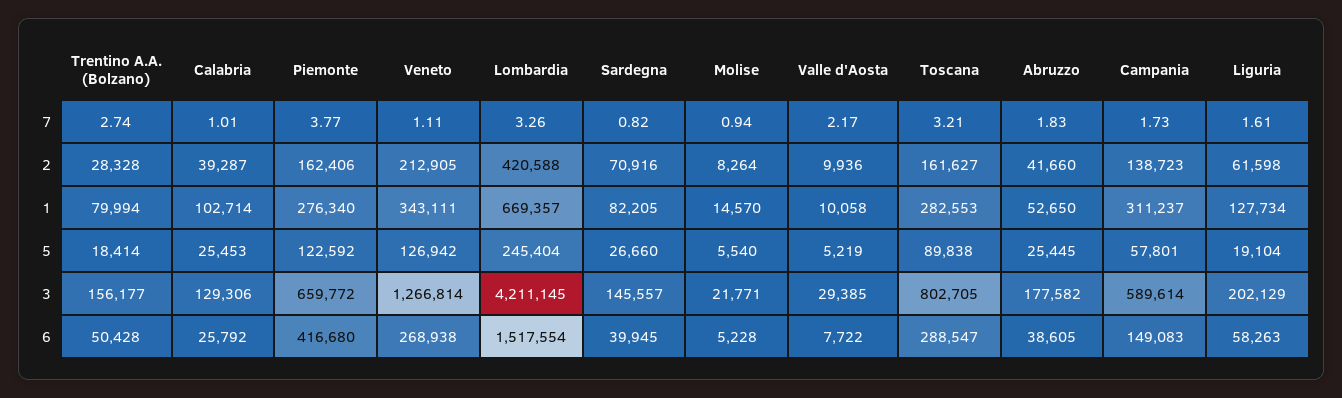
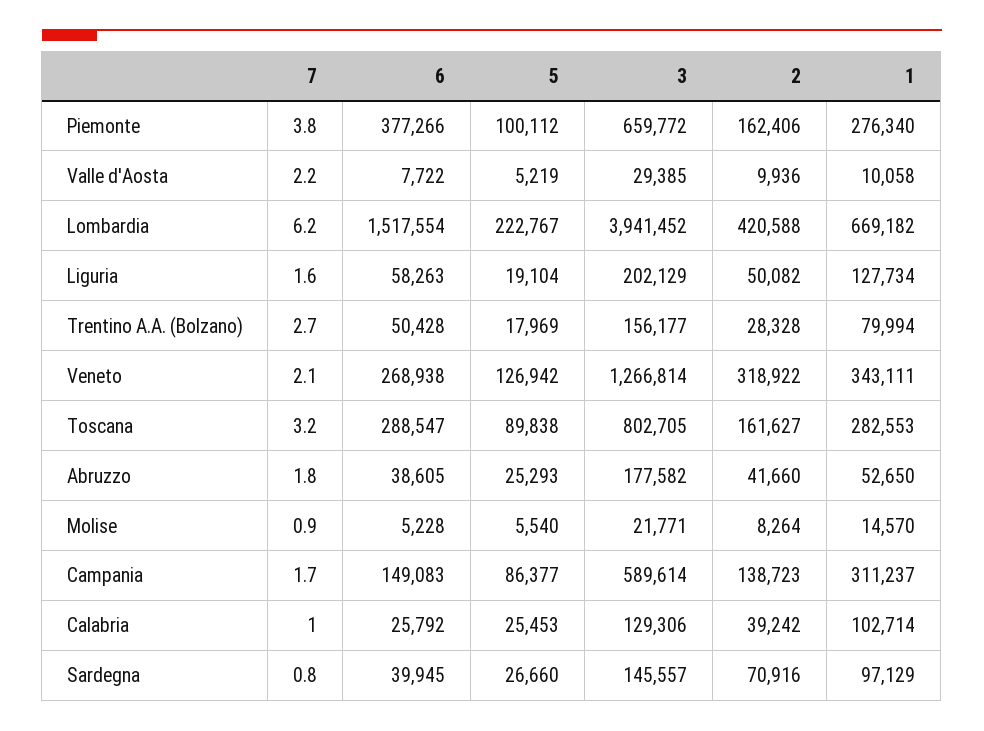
  {
    "Trentino A.A. (Bolzano)": {
      "7": 2.74,
      "2": 28328,
      "1": 79994,
-     "5": 18414,
+     "5": 17969,
      "3": 156177,
      "6": 50428
    },
    "Calabria": {
      "7": 1.01,
-     "2": 39287,
+     "2": 39242,
      "1": 102714,
      "5": 25453,
      "3": 129306,
      "6": 25792
    },
    "Piemonte": {
      "7": 3.77,
      "2": 162406,
      "1": 276340,
-     "5": 122592,
+     "5": 100112,
      "3": 659772,
-     "6": 416680
+     "6": 377266
    },
    "Veneto": {
-     "7": 1.11,
+     "7": 2.1,
-     "2": 212905,
+     "2": 318922,
      "1": 343111,
      "5": 126942,
      "3": 1266814,
      "6": 268938
    },
    "Lombardia": {
-     "7": 3.26,
+     "7": 6.2,
      "2": 420588,
-     "1": 669357,
+     "1": 669182,
-     "5": 245404,
+     "5": 222767,
-     "3": 4211145,
+     "3": 3941452,
      "6": 1517554
    },
    "Sardegna": {
      "7": 0.82,
      "2": 70916,
-     "1": 82205,
+     "1": 97129,
      "5": 26660,
      "3": 145557,
      "6": 39945
    },
    "Molise": {
      "7": 0.94,
      "2": 8264,
      "1": 14570,
      "5": 5540,
      "3": 21771,
      "6": 5228
    },
    "Valle d'Aosta": {
      "7": 2.17,
      "2": 9936,
      "1": 10058,
      "5": 5219,
      "3": 29385,
      "6": 7722
    },
    "Toscana": {
      "7": 3.21,
      "2": 161627,
      "1": 282553,
      "5": 89838,
      "3": 802705,
      "6": 288547
    },
    "Abruzzo": {
      "7": 1.83,
      "2": 41660,
      "1": 52650,
-     "5": 25445,
+     "5": 25293,
      "3": 177582,
      "6": 38605
    },
    "Campania": {
      "7": 1.73,
      "2": 138723,
      "1": 311237,
-     "5": 57801,
+     "5": 86377,
      "3": 589614,
      "6": 149083
    },
    "Liguria": {
      "7": 1.61,
-     "2": 61598,
+     "2": 50082,
      "1": 127734,
      "5": 19104,
      "3": 202129,
      "6": 58263
    }
  }

